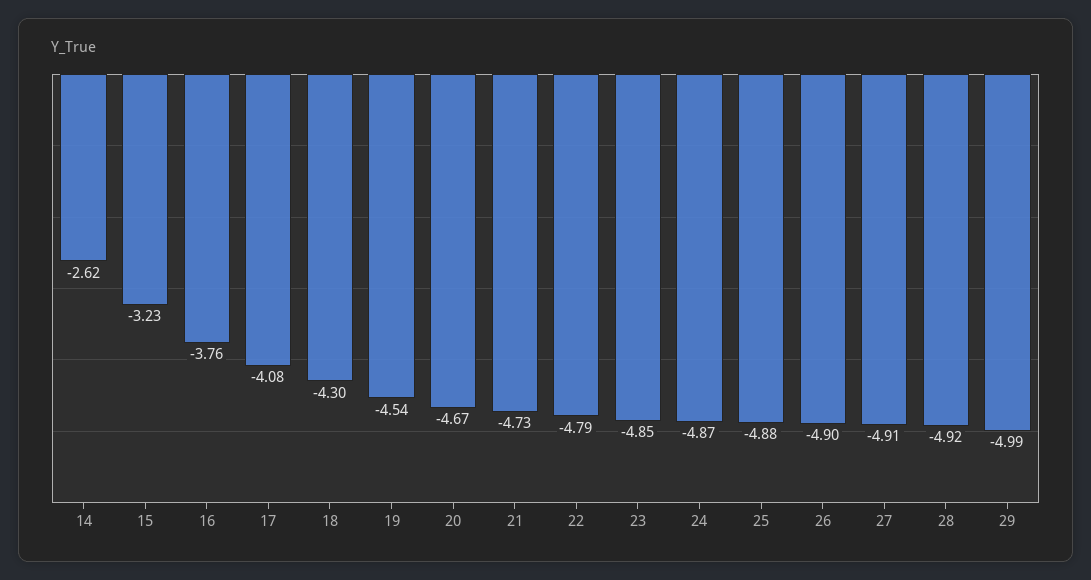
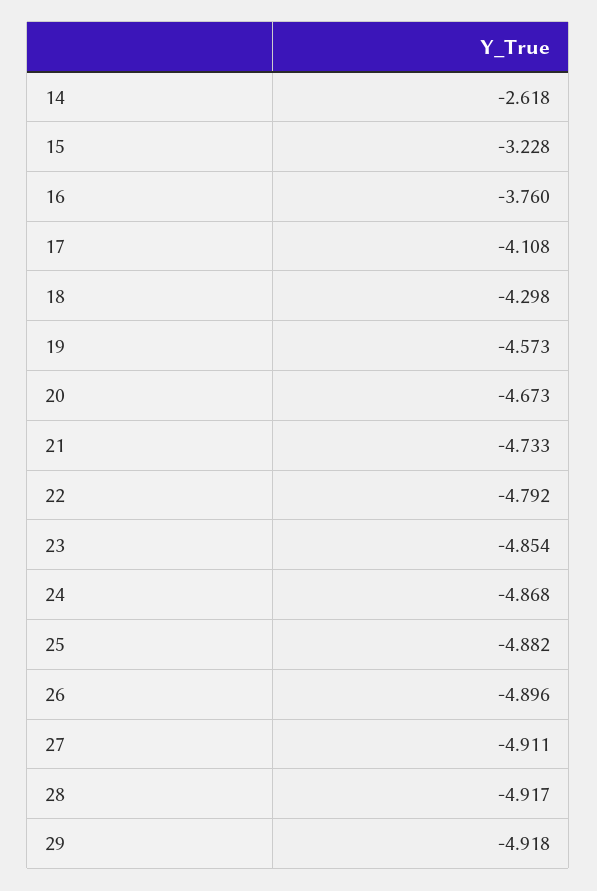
  {
    "14": -2.618,
    "15": -3.228,
    "16": -3.76,
-   "17": -4.08,
+   "17": -4.108,
    "18": -4.298,
-   "19": -4.54,
+   "19": -4.573,
    "20": -4.673,
    "21": -4.733,
    "22": -4.792,
    "23": -4.854,
    "24": -4.868,
    "25": -4.882,
    "26": -4.896,
    "27": -4.911,
    "28": -4.917,
-   "29": -4.99
+   "29": -4.918
  }

